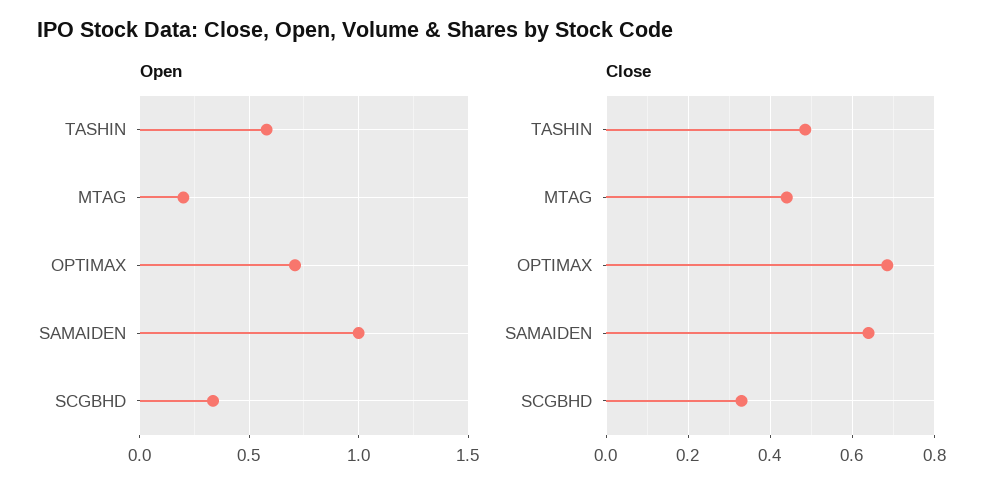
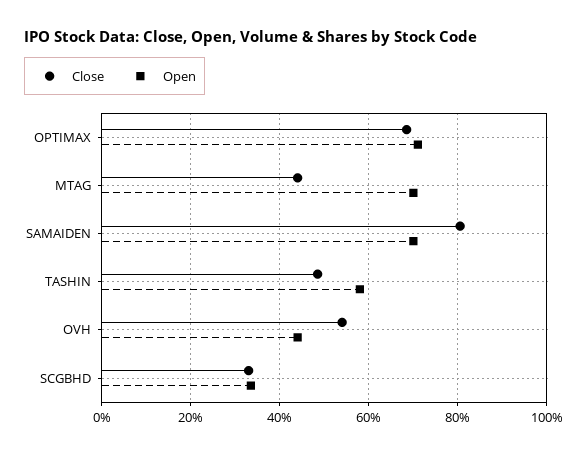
  {
    "Open": {
      "TASHIN": 0.58,
-     "MTAG": 0.2,
+     "MTAG": 0.7,
      "OPTIMAX": 0.72,
-     "SAMAIDEN": 1,
+     "SAMAIDEN": 0.7,
-     "SCGBHD": 0.34
+     "SCGBHD": 0.34,
+     "OVH": 0.44
    },
    "Close": {
      "TASHIN": 0.48,
      "MTAG": 0.44,
      "OPTIMAX": 0.68,
-     "SAMAIDEN": 0.64,
+     "SAMAIDEN": 0.8,
-     "SCGBHD": 0.34
+     "SCGBHD": 0.34,
+     "OVH": 0.54
    }
  }

